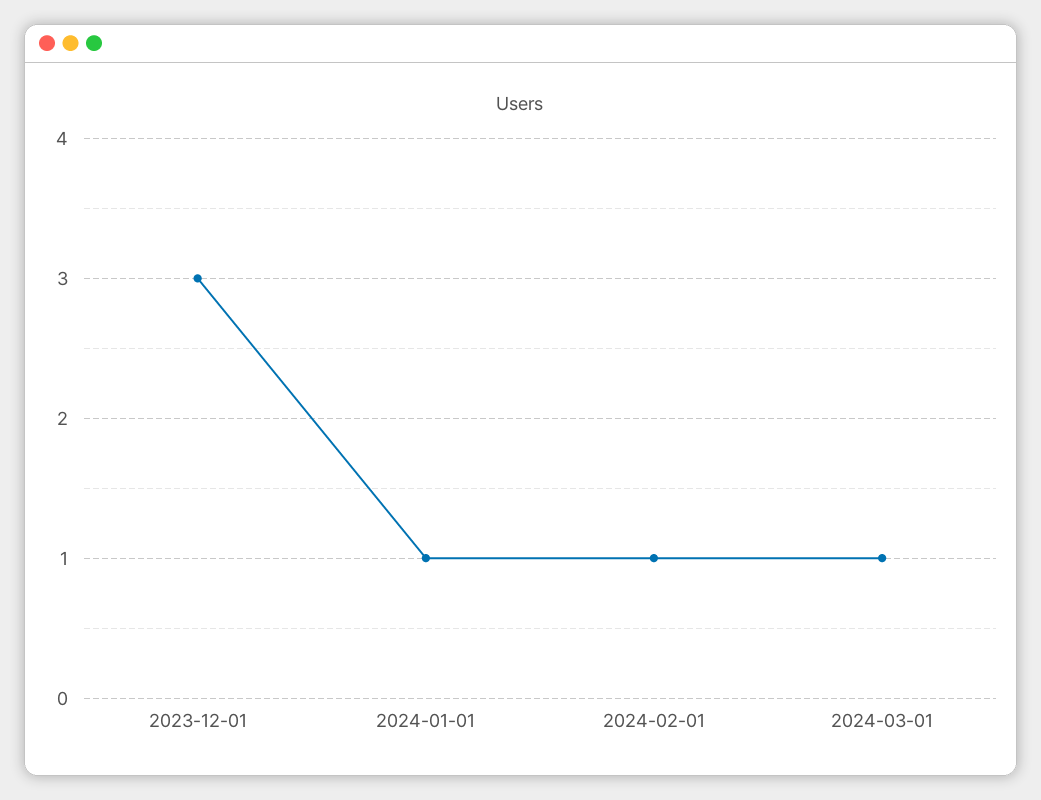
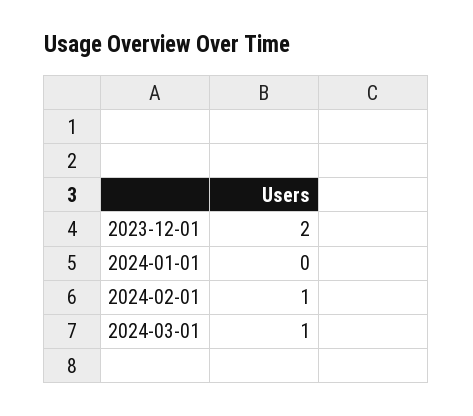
  {
-   "2023-12-01": 3,
+   "2023-12-01": 2,
-   "2024-01-01": 1,
+   "2024-01-01": 0,
    "2024-02-01": 1,
    "2024-03-01": 1
  }

